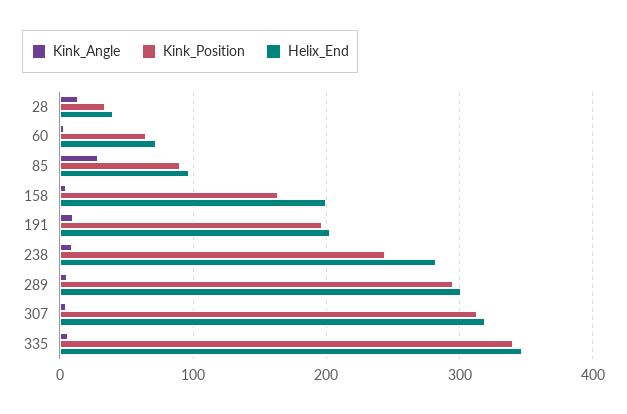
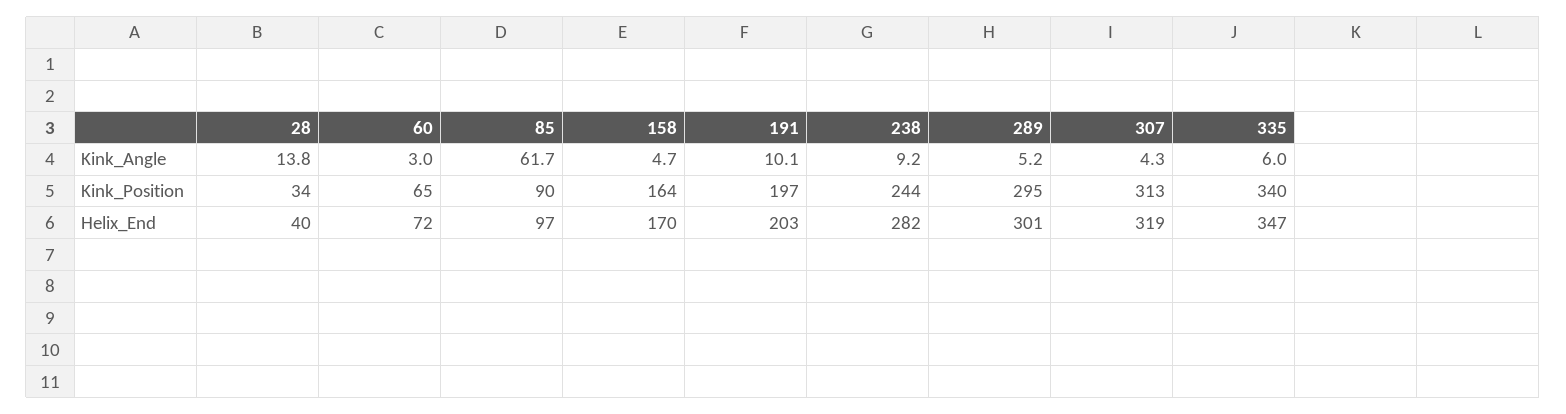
  {
    "Kink_Angle": {
      "28": 13.8,
      "60": 3,
-     "85": 30,
+     "85": 61.7,
      "158": 4.7,
      "191": 10.1,
      "238": 9.2,
      "289": 5.2,
      "307": 4.3,
      "335": 6
    },
    "Kink_Position": {
      "28": 34,
      "60": 65,
      "85": 90,
      "158": 164,
      "191": 197,
      "238": 244,
      "289": 295,
      "307": 313,
      "335": 340
    },
    "Helix_End": {
      "28": 40,
      "60": 72,
      "85": 97,
-     "158": 200,
+     "158": 170,
      "191": 203,
      "238": 282,
      "289": 301,
      "307": 319,
      "335": 347
    }
  }

